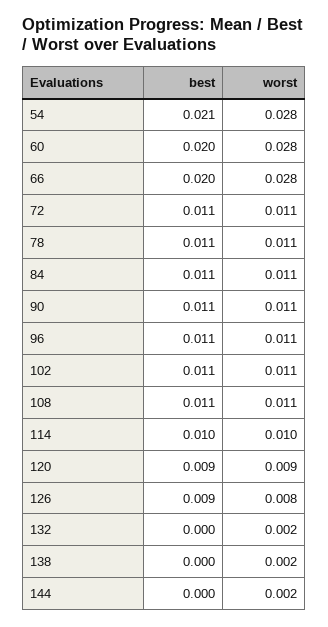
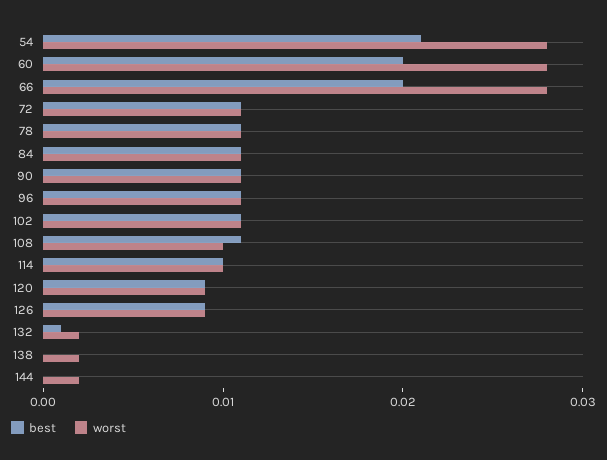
  {
    "best": {
      "54": 0.021,
      "60": 0.02,
      "66": 0.02,
      "72": 0.011,
      "78": 0.011,
      "84": 0.011,
      "90": 0.011,
      "96": 0.011,
      "102": 0.011,
      "108": 0.011,
      "114": 0.01,
      "120": 0.009,
      "126": 0.009,
-     "132": 0,
+     "132": 0.001,
      "138": 0,
      "144": 0
    },
    "worst": {
      "54": 0.028,
      "60": 0.028,
      "66": 0.028,
      "72": 0.011,
      "78": 0.011,
      "84": 0.011,
      "90": 0.011,
      "96": 0.011,
      "102": 0.011,
-     "108": 0.011,
+     "108": 0.01,
      "114": 0.01,
      "120": 0.009,
-     "126": 0.008,
+     "126": 0.009,
      "132": 0.002,
      "138": 0.002,
      "144": 0.002
    }
  }

